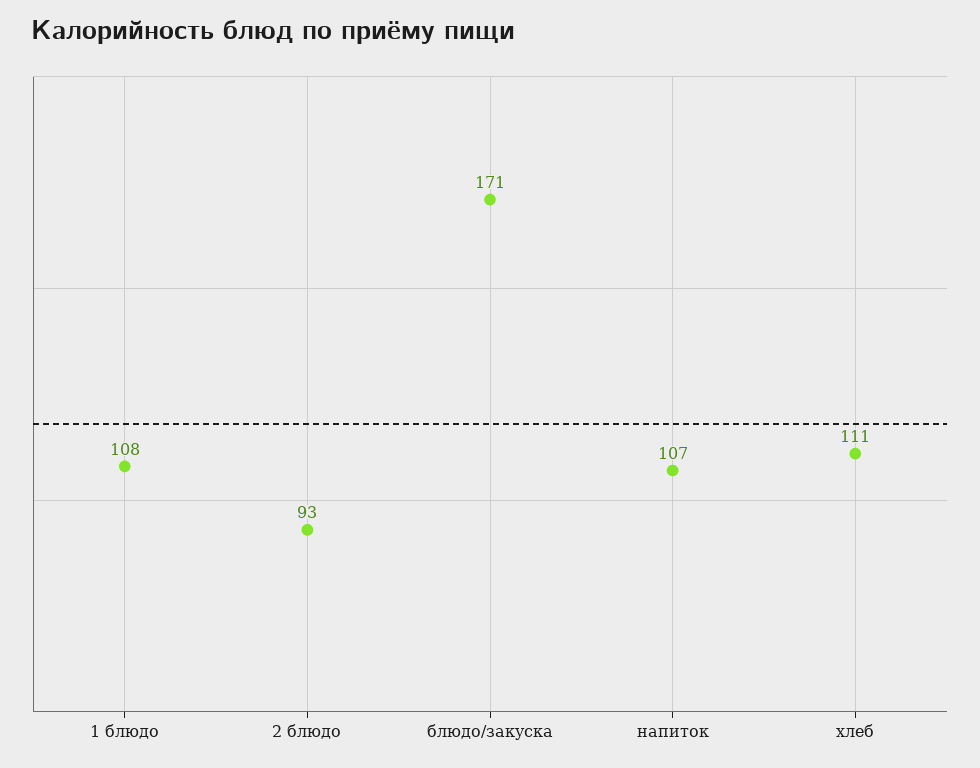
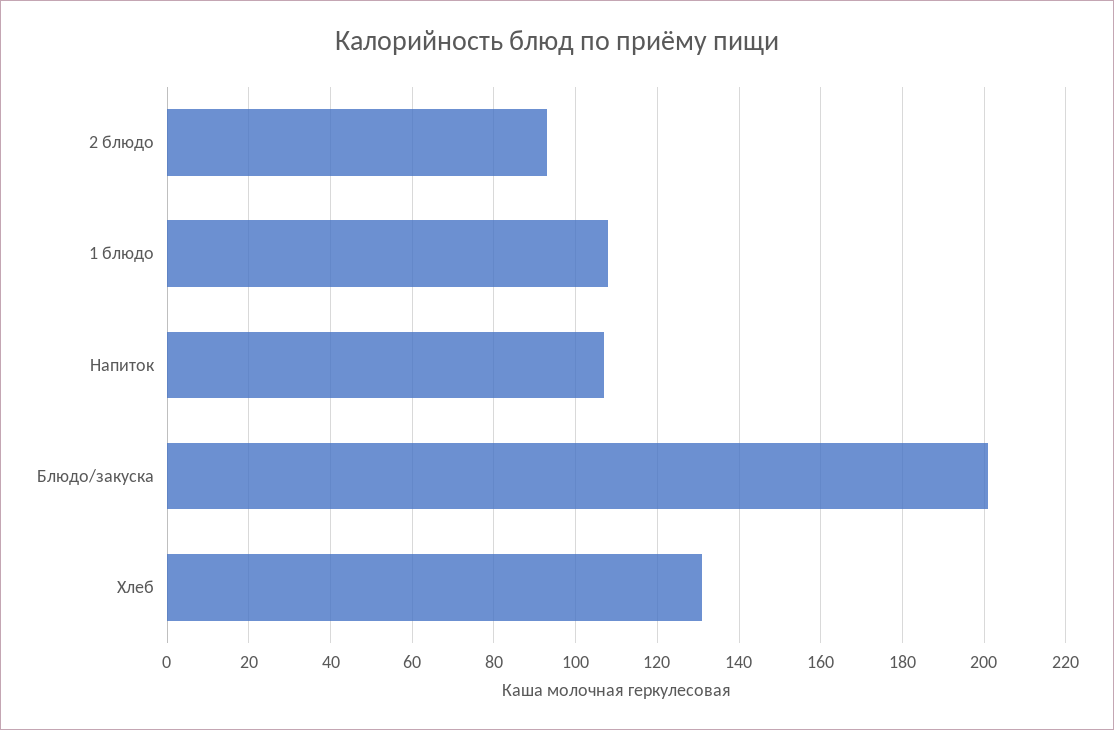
  {
    "1 блюдо": 108,
    "2 блюдо": 93,
-   "блюдо/закуска": 171,
+   "блюдо/закуска": 200,
    "напиток": 107,
-   "хлеб": 111
+   "хлеб": 130
  }

